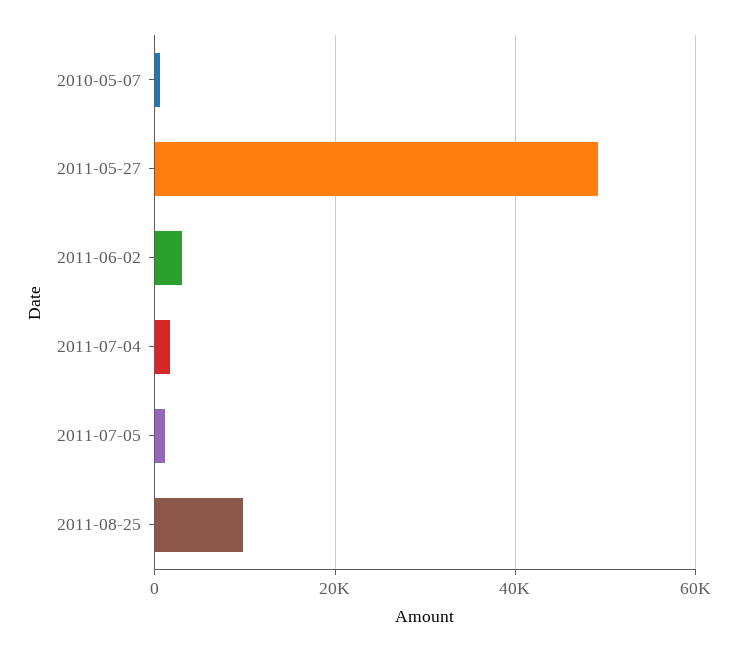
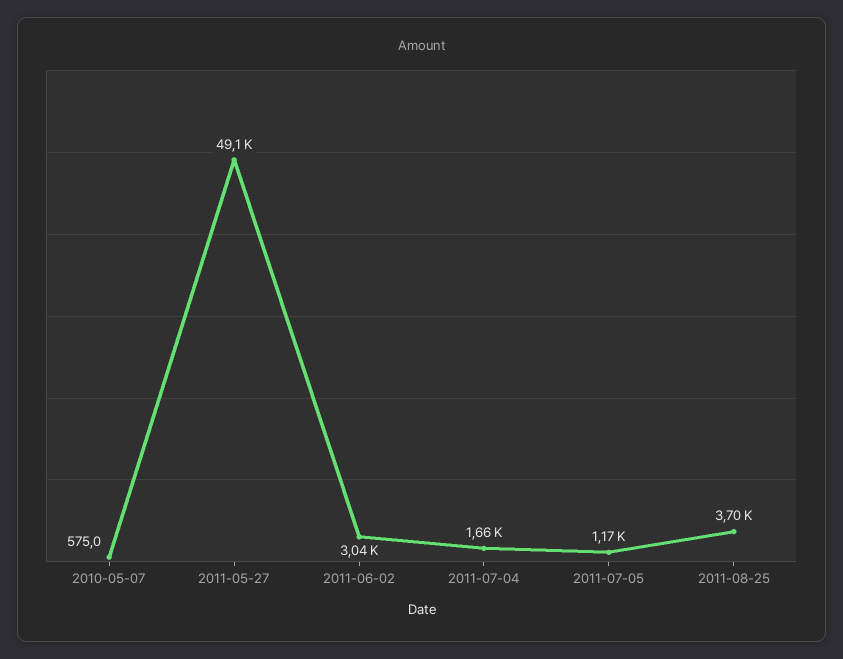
  {
    "2010-05-07": 575,
    "2011-05-27": 49100,
    "2011-06-02": 3040,
    "2011-07-04": 1660,
    "2011-07-05": 1170,
-   "2011-08-25": 10000
+   "2011-08-25": 3700
  }

